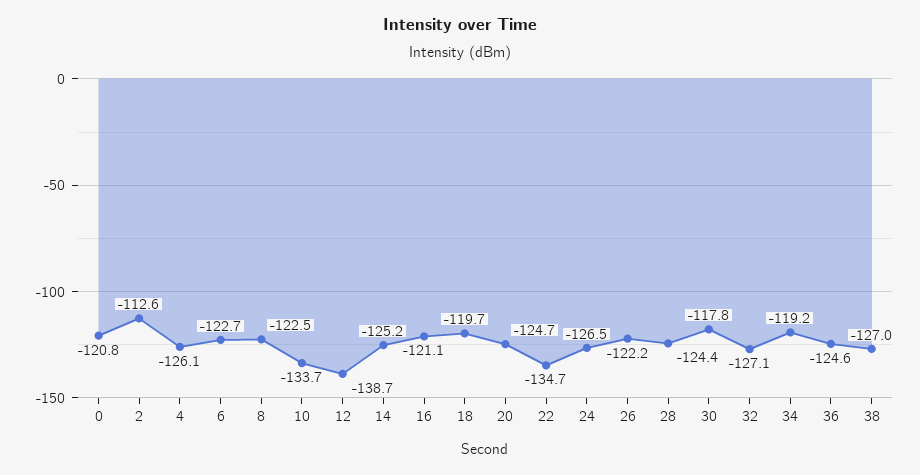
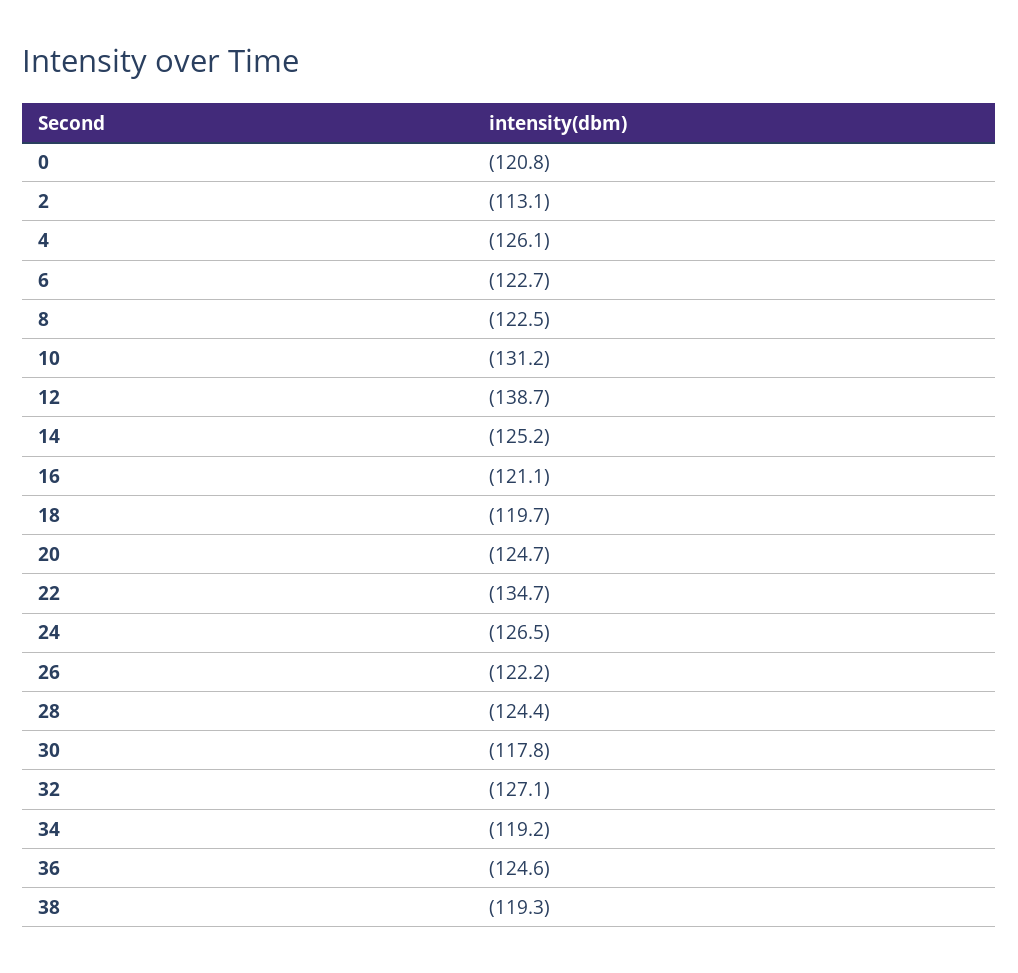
  {
    "0": -120.8,
-   "2": -112.6,
+   "2": -113.1,
    "4": -126.1,
    "6": -122.7,
    "8": -122.5,
-   "10": -133.7,
+   "10": -131.2,
    "12": -138.7,
    "14": -125.2,
    "16": -121.1,
    "18": -119.7,
    "20": -124.7,
    "22": -134.7,
    "24": -126.5,
    "26": -122.2,
    "28": -124.4,
    "30": -117.8,
    "32": -127.1,
    "34": -119.2,
    "36": -124.6,
-   "38": -127
+   "38": -119.3
  }

